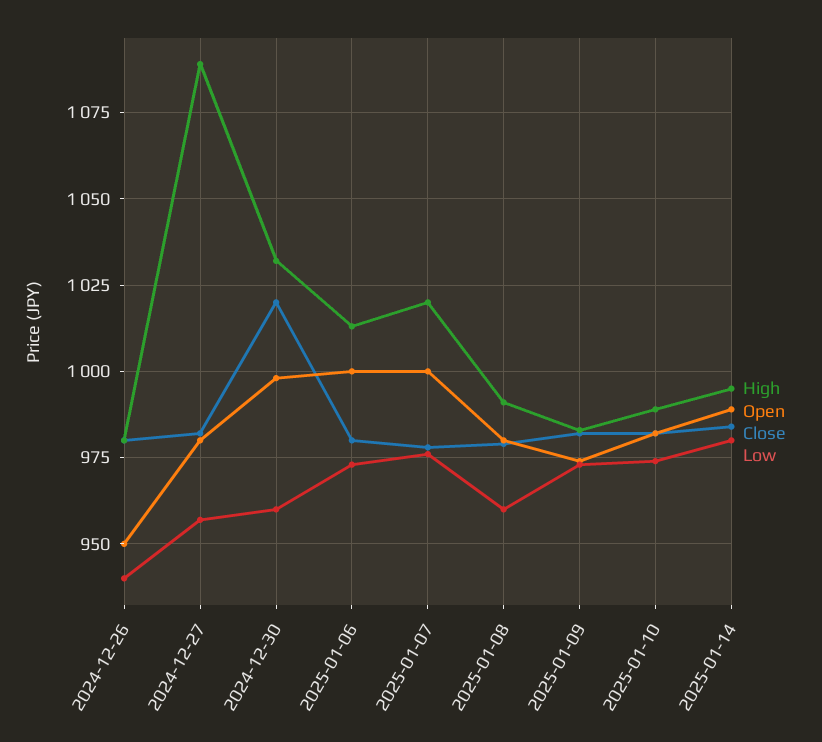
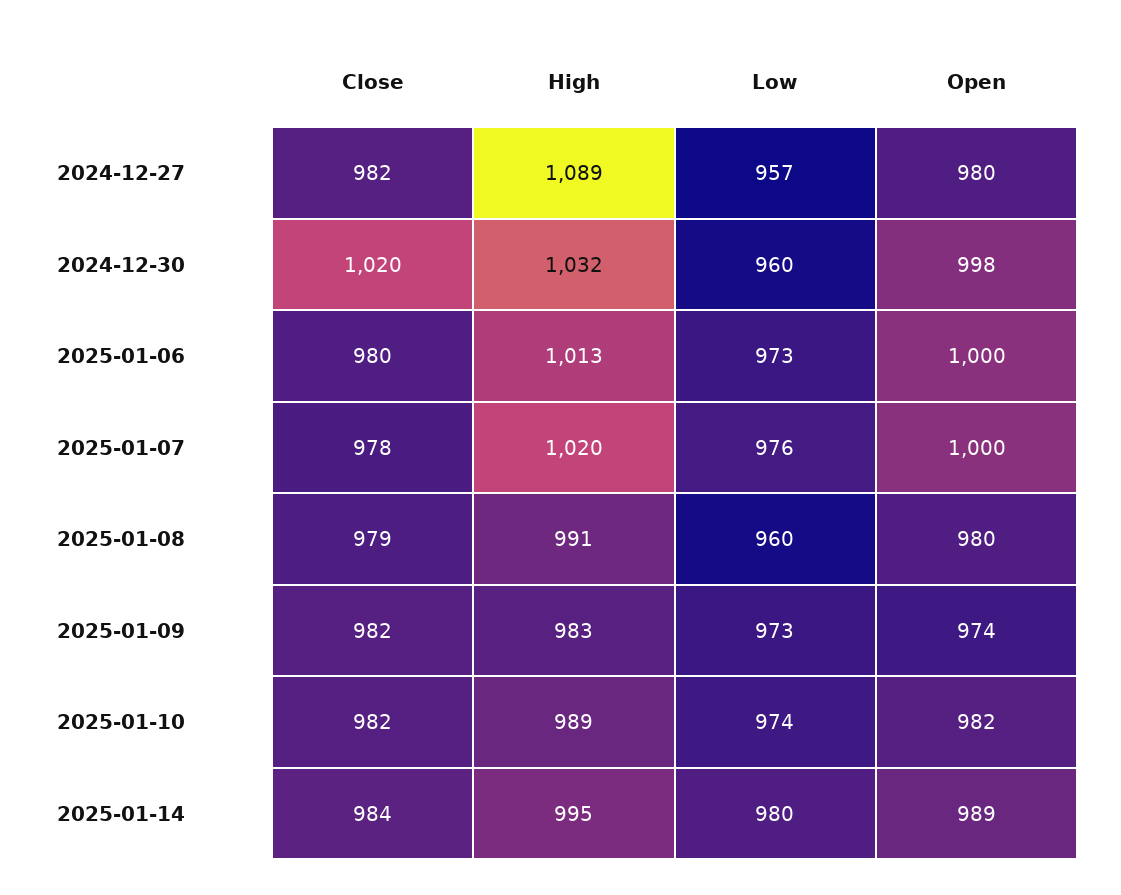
  {
    "High": {
-     "2024-12-26": 980,
      "2024-12-27": 1089,
      "2024-12-30": 1032,
      "2025-01-06": 1013,
      "2025-01-07": 1020,
      "2025-01-08": 991,
      "2025-01-09": 983,
      "2025-01-10": 989,
      "2025-01-14": 995
    },
    "Open": {
-     "2024-12-26": 950,
      "2024-12-27": 980,
      "2024-12-30": 998,
      "2025-01-06": 1000,
      "2025-01-07": 1000,
      "2025-01-08": 980,
      "2025-01-09": 974,
      "2025-01-10": 982,
      "2025-01-14": 989
    },
    "Close": {
-     "2024-12-26": 980,
      "2024-12-27": 982,
      "2024-12-30": 1020,
      "2025-01-06": 980,
      "2025-01-07": 978,
      "2025-01-08": 979,
      "2025-01-09": 982,
      "2025-01-10": 982,
      "2025-01-14": 984
    },
    "Low": {
-     "2024-12-26": 940,
      "2024-12-27": 957,
      "2024-12-30": 960,
      "2025-01-06": 973,
      "2025-01-07": 976,
      "2025-01-08": 960,
      "2025-01-09": 973,
      "2025-01-10": 974,
      "2025-01-14": 980
    }
  }

